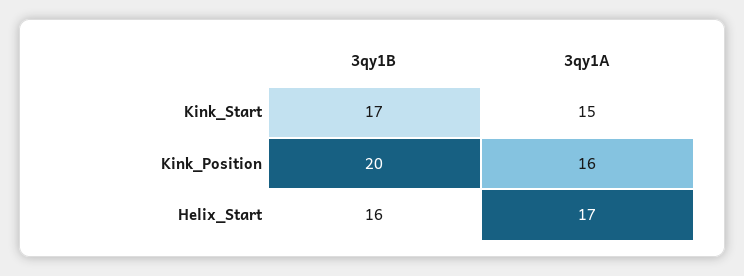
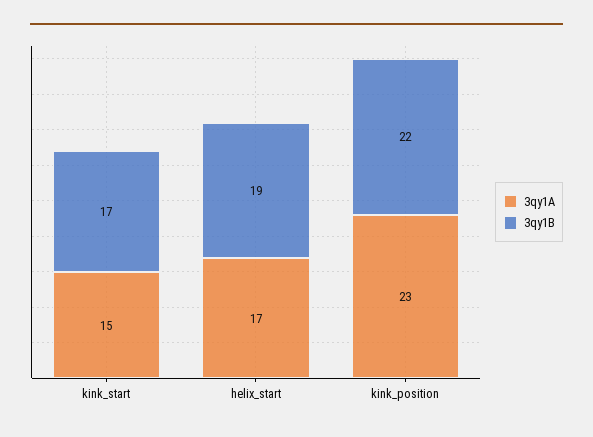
  {
    "3qy1B": {
      "Kink_Start": 17,
-     "Kink_Position": 20,
+     "Kink_Position": 22,
-     "Helix_Start": 16
+     "Helix_Start": 19
    },
    "3qy1A": {
      "Kink_Start": 15,
-     "Kink_Position": 16,
+     "Kink_Position": 23,
      "Helix_Start": 17
    }
  }

